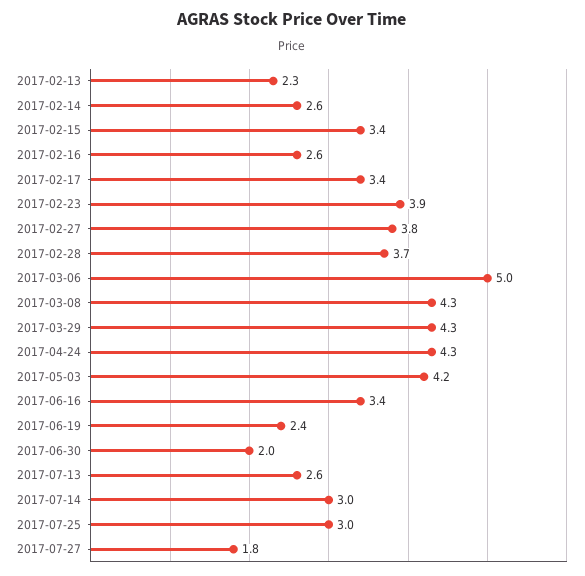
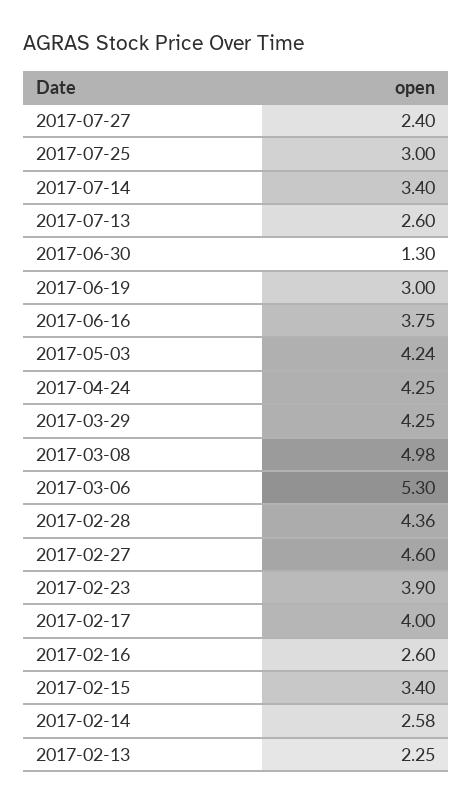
  {
    "2017-02-13": 2.25,
    "2017-02-14": 2.58,
    "2017-02-15": 3.4,
    "2017-02-16": 2.6,
-   "2017-02-17": 3.4,
+   "2017-02-17": 4,
    "2017-02-23": 3.9,
-   "2017-02-27": 3.8,
+   "2017-02-27": 4.6,
-   "2017-02-28": 3.7,
+   "2017-02-28": 4.36,
-   "2017-03-06": 5,
+   "2017-03-06": 5.3,
-   "2017-03-08": 4.3,
+   "2017-03-08": 4.98,
    "2017-03-29": 4.25,
    "2017-04-24": 4.25,
    "2017-05-03": 4.24,
-   "2017-06-16": 3.4,
+   "2017-06-16": 3.75,
-   "2017-06-19": 2.4,
+   "2017-06-19": 3,
-   "2017-06-30": 2,
+   "2017-06-30": 1.3,
    "2017-07-13": 2.6,
-   "2017-07-14": 3,
+   "2017-07-14": 3.4,
    "2017-07-25": 3,
-   "2017-07-27": 1.8
+   "2017-07-27": 2.4
  }

